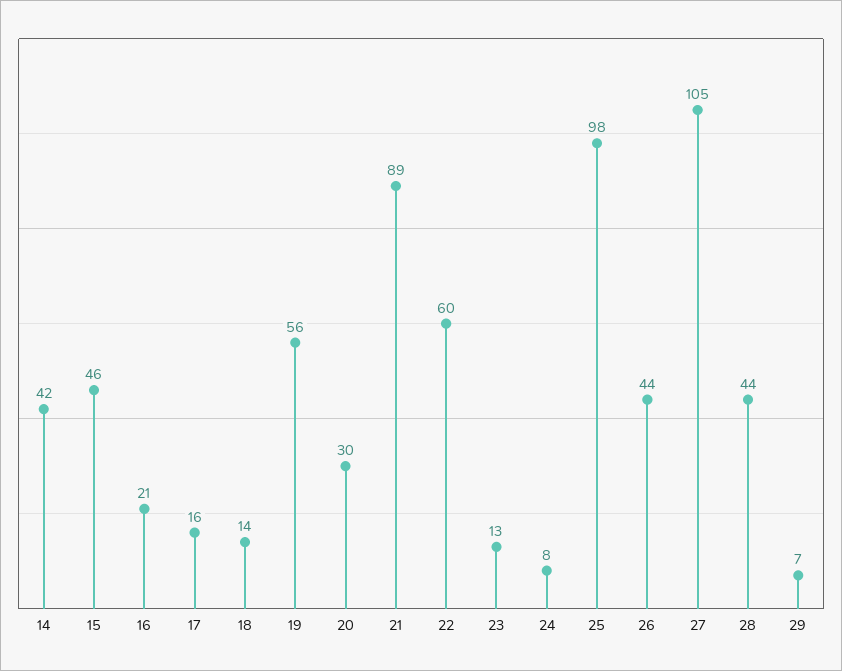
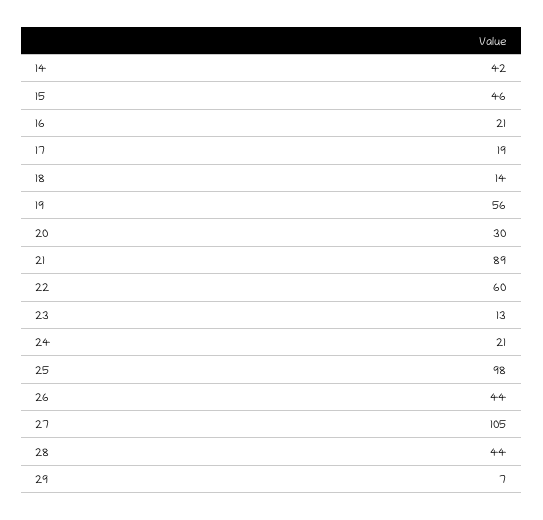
  {
    "14": 42,
    "15": 46,
    "16": 21,
-   "17": 16,
+   "17": 19,
    "18": 14,
    "19": 56,
    "20": 30,
    "21": 89,
    "22": 60,
    "23": 13,
-   "24": 8,
+   "24": 21,
    "25": 98,
    "26": 44,
    "27": 105,
    "28": 44,
    "29": 7
  }

